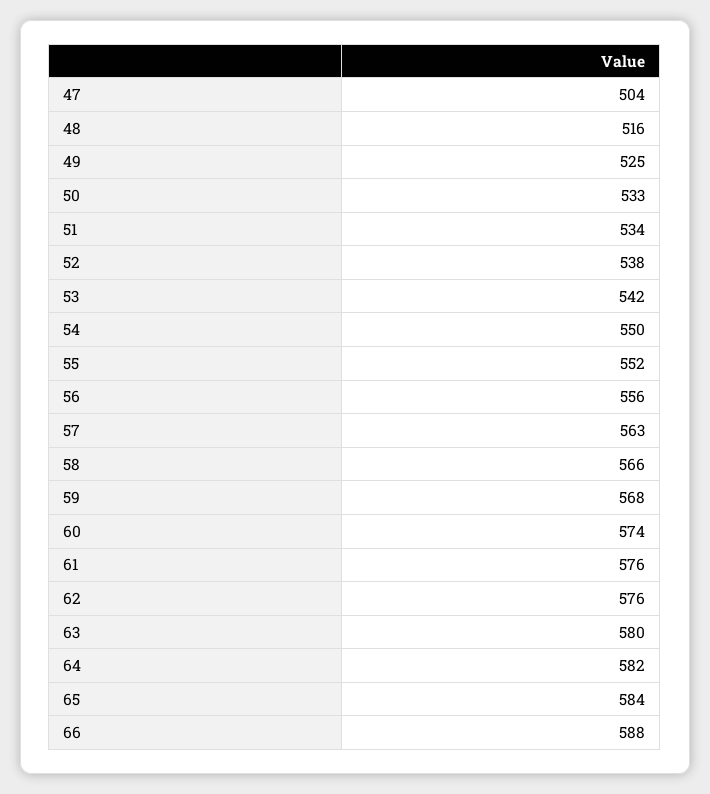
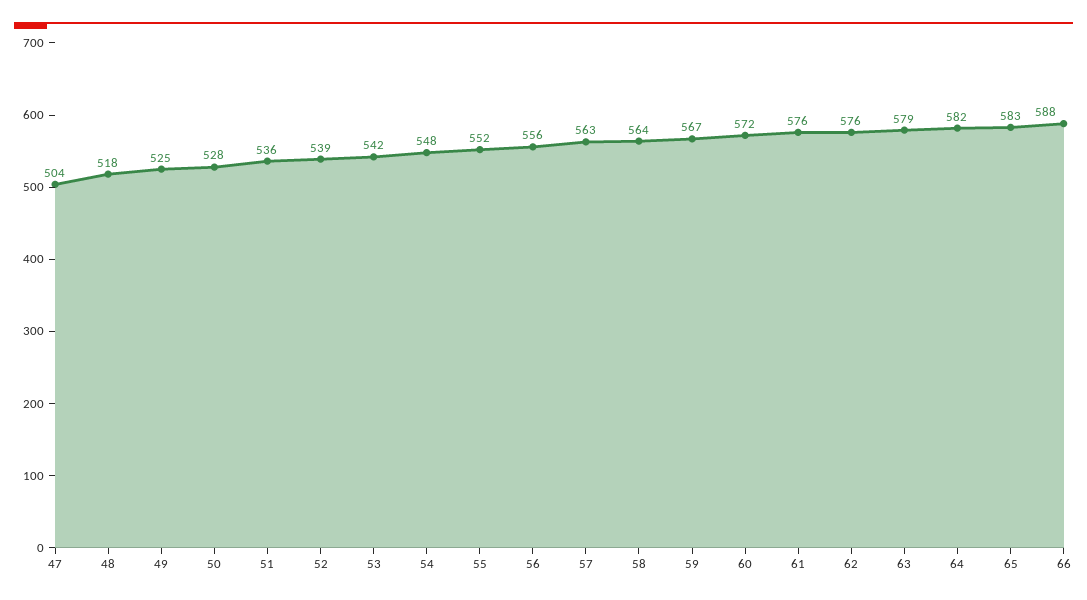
  {
    "47": 504,
-   "48": 516,
+   "48": 518,
    "49": 525,
-   "50": 533,
+   "50": 528,
-   "51": 534,
+   "51": 536,
-   "52": 538,
+   "52": 539,
    "53": 542,
-   "54": 550,
+   "54": 548,
    "55": 552,
    "56": 556,
    "57": 563,
-   "58": 566,
+   "58": 564,
-   "59": 568,
+   "59": 567,
-   "60": 574,
+   "60": 572,
    "61": 576,
    "62": 576,
-   "63": 580,
+   "63": 579,
    "64": 582,
-   "65": 584,
+   "65": 583,
    "66": 588
  }

